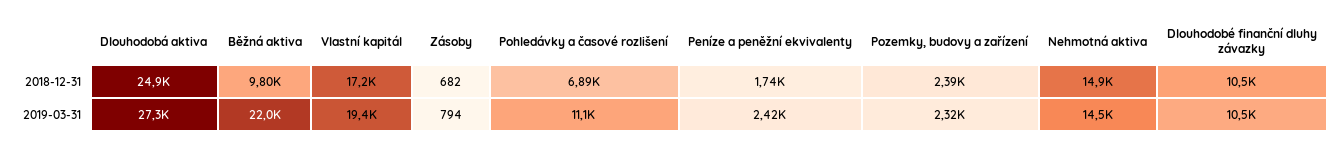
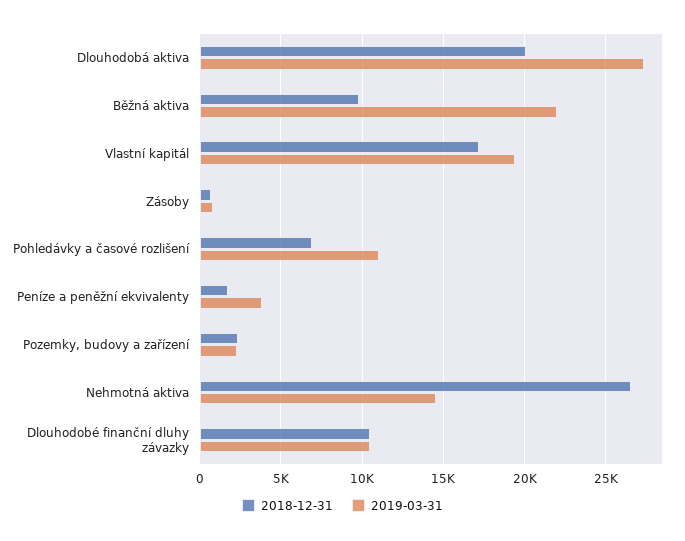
  {
    "2018-12-31": {
-     "Dlouhodobá aktiva": 24900,
+     "Dlouhodobá aktiva": 20000,
      "Běžná aktiva": 9800,
      "Vlastní kapitál": 17200,
      "Zásoby": 682,
      "Pohledávky a časové rozlišení": 6890,
      "Peníze a peněžní ekvivalenty": 1740,
      "Pozemky, budovy a zařízení": 2390,
-     "Nehmotná aktiva": 14900,
+     "Nehmotná aktiva": 26500,
      "Dlouhodobé finanční dluhy závazky": 10500
    },
    "2019-03-31": {
      "Dlouhodobá aktiva": 27300,
      "Běžná aktiva": 22000,
      "Vlastní kapitál": 19400,
      "Zásoby": 794,
      "Pohledávky a časové rozlišení": 11100,
-     "Peníze a peněžní ekvivalenty": 2420,
+     "Peníze a peněžní ekvivalenty": 4000,
      "Pozemky, budovy a zařízení": 2320,
      "Nehmotná aktiva": 14500,
      "Dlouhodobé finanční dluhy závazky": 10500
    }
  }

